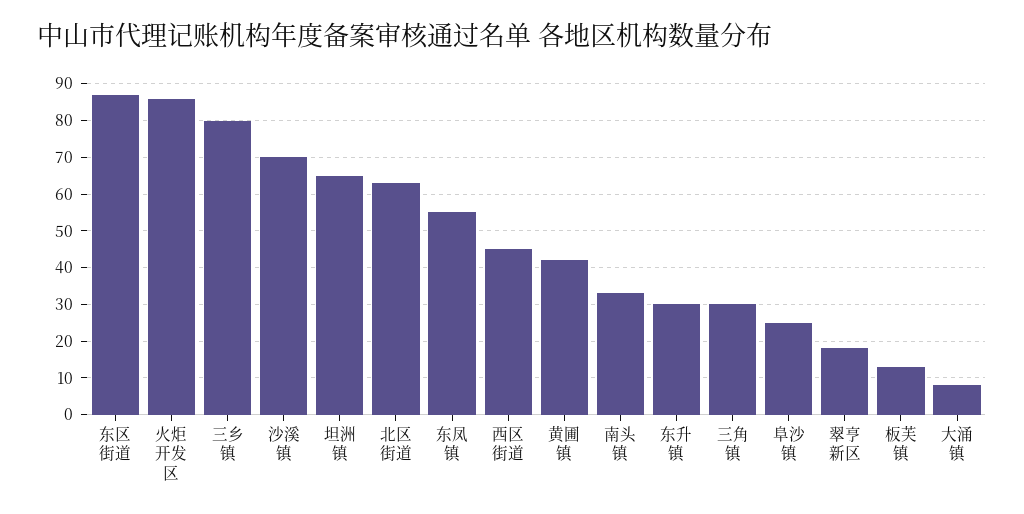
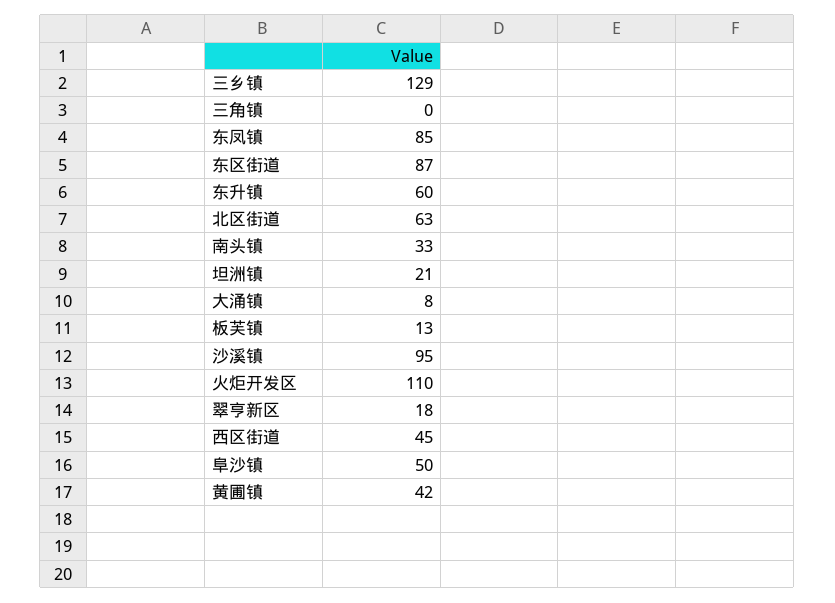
  {
    "东区街道": 87,
-   "火炬开发区": 85,
+   "火炬开发区": 110,
-   "三乡镇": 80,
+   "三乡镇": 129,
-   "沙溪镇": 70,
+   "沙溪镇": 95,
-   "坦洲镇": 65,
+   "坦洲镇": 21,
    "北区街道": 63,
-   "东凤镇": 55,
+   "东凤镇": 85,
    "西区街道": 45,
    "黄圃镇": 42,
    "南头镇": 33,
-   "东升镇": 30,
+   "东升镇": 60,
-   "三角镇": 30,
+   "三角镇": 0,
-   "阜沙镇": 25,
+   "阜沙镇": 50,
    "翠亨新区": 18,
    "板芙镇": 13,
    "大涌镇": 8
  }

